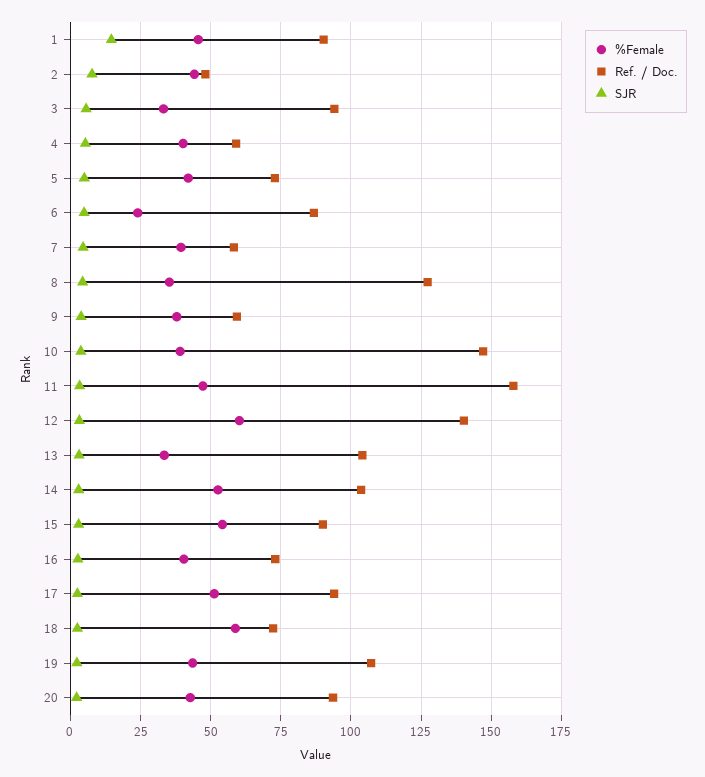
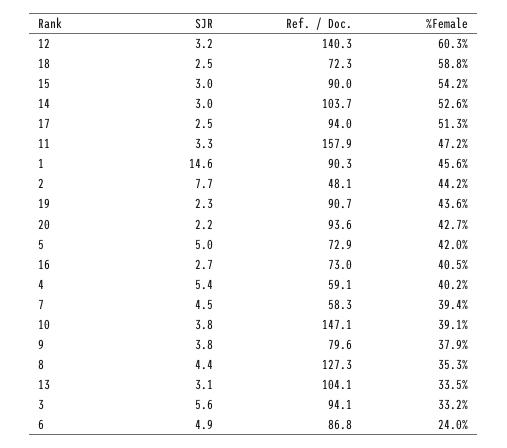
  {
    "%Female": {
      "1": 45.6,
      "2": 44.2,
      "3": 33.2,
      "4": 40.2,
      "5": 42,
      "6": 24,
      "7": 39.4,
      "8": 35.3,
      "9": 37.9,
      "10": 39.1,
      "11": 47.2,
      "12": 60.3,
      "13": 33.5,
      "14": 52.6,
      "15": 54.2,
      "16": 40.5,
      "17": 51.3,
      "18": 58.8,
      "19": 43.6,
      "20": 42.7
    },
    "Ref. / Doc.": {
      "1": 90.3,
      "2": 48.1,
      "3": 94.1,
      "4": 59.1,
      "5": 72.9,
      "6": 86.8,
      "7": 58.3,
      "8": 127.3,
-     "9": 60,
+     "9": 79.6,
      "10": 147.1,
      "11": 157.9,
      "12": 140.3,
      "13": 104.1,
      "14": 103.7,
      "15": 90,
      "16": 73,
      "17": 94,
      "18": 72.3,
-     "19": 107.5,
+     "19": 90.7,
      "20": 93.6
    },
    "SJR": {
      "1": 14.6,
      "2": 7.7,
      "3": 5.6,
      "4": 5.4,
      "5": 5,
      "6": 4.9,
      "7": 4.5,
      "8": 4.4,
      "9": 3.8,
      "10": 3.8,
      "11": 3.3,
      "12": 3.2,
      "13": 3.1,
      "14": 3,
      "15": 3,
      "16": 2.7,
      "17": 2.5,
      "18": 2.5,
      "19": 2.3,
      "20": 2.2
    }
  }

